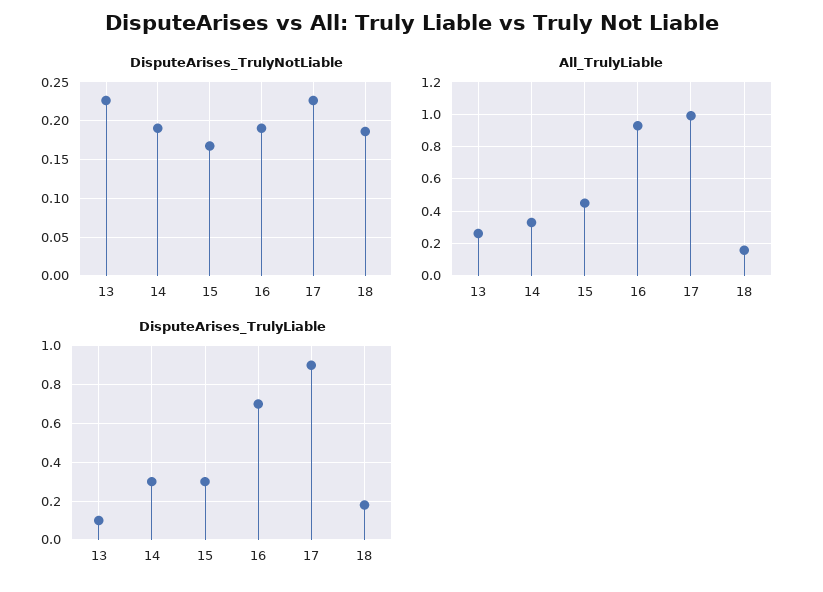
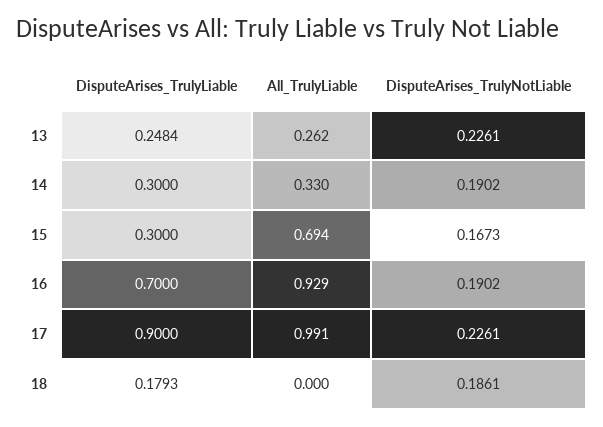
  {
    "DisputeArises_TrulyNotLiable": {
      "13": 0.2261,
      "14": 0.1902,
      "15": 0.1673,
      "16": 0.1902,
      "17": 0.2261,
      "18": 0.1861
    },
    "All_TrulyLiable": {
      "13": 0.262,
      "14": 0.33,
-     "15": 0.45,
+     "15": 0.694,
      "16": 0.929,
      "17": 0.991,
-     "18": 0.15
+     "18": 0
    },
    "DisputeArises_TrulyLiable": {
-     "13": 0.1,
+     "13": 0.2484,
      "14": 0.3,
      "15": 0.3,
      "16": 0.7,
      "17": 0.9,
      "18": 0.1793
    }
  }

